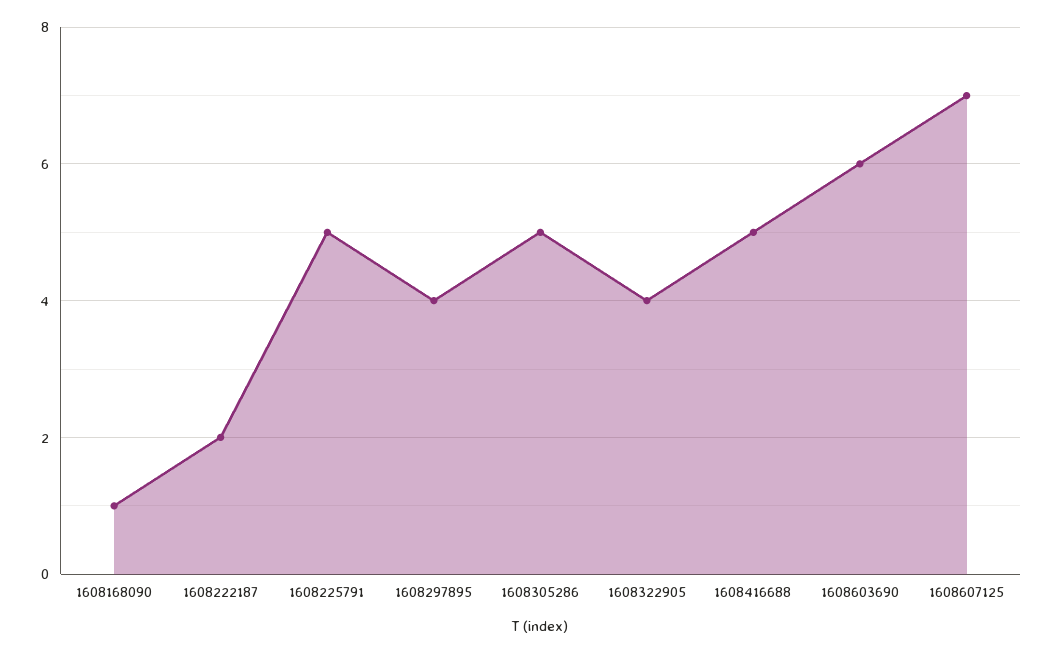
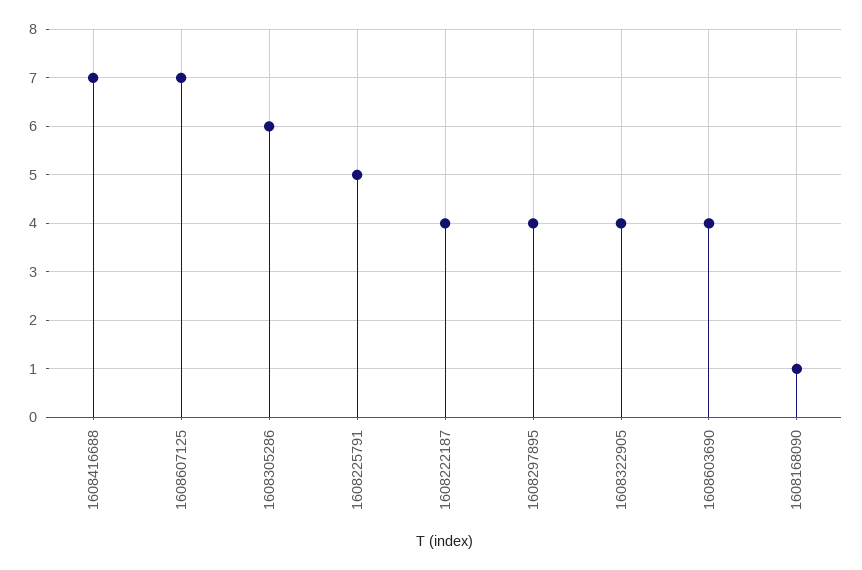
  {
    "1608168090": 1,
-   "1608222187": 2,
+   "1608222187": 4,
    "1608225791": 5,
    "1608297895": 4,
-   "1608305286": 5,
+   "1608305286": 6,
    "1608322905": 4,
-   "1608416688": 5,
+   "1608416688": 7,
-   "1608603690": 6,
+   "1608603690": 4,
    "1608607125": 7
  }

